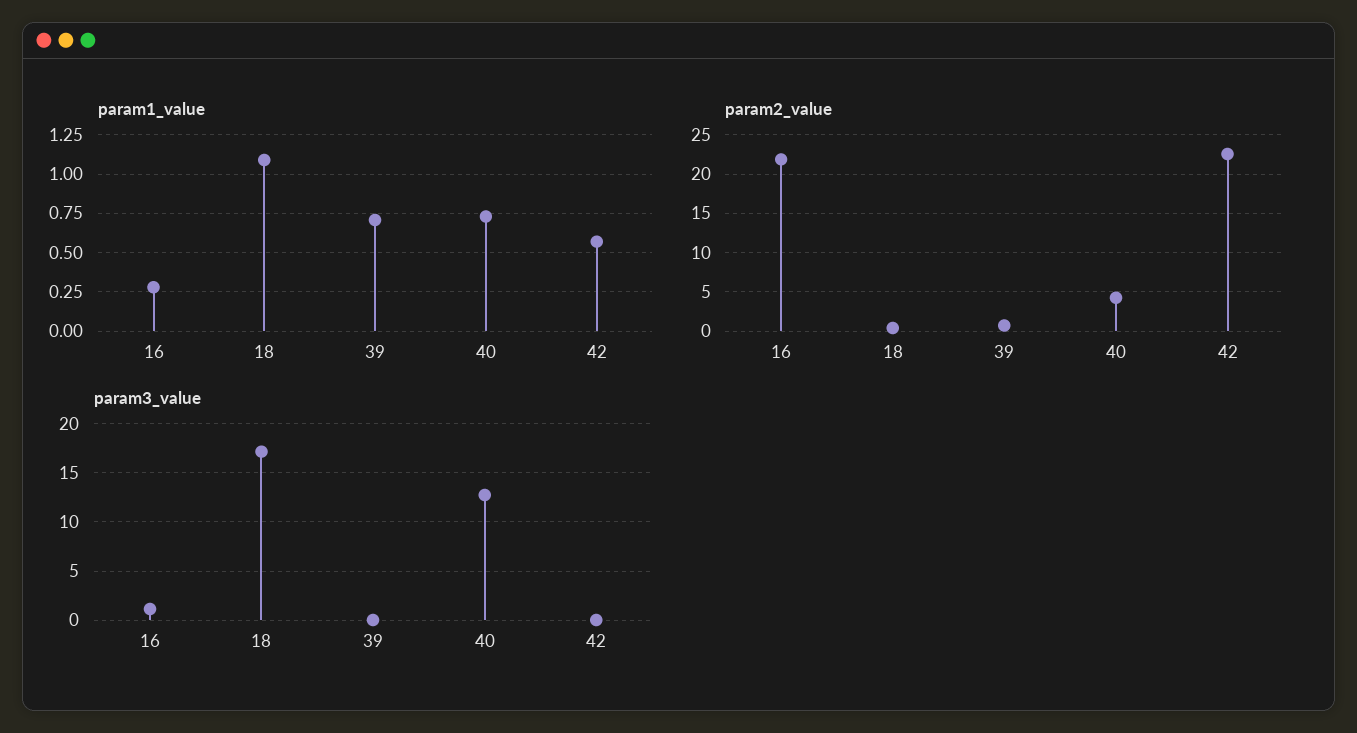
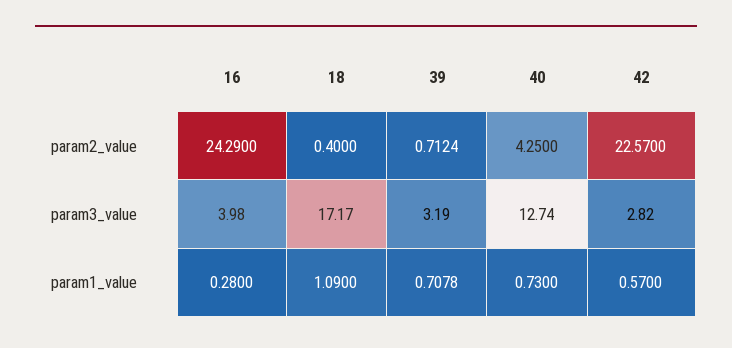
  {
    "param1_value": {
      "16": 0.28,
      "18": 1.09,
      "39": 0.7078,
      "40": 0.73,
      "42": 0.57
    },
    "param2_value": {
-     "16": 22,
+     "16": 24.29,
      "18": 0.4,
      "39": 0.7124,
      "40": 4.25,
      "42": 22.57
    },
    "param3_value": {
-     "16": 1,
+     "16": 3.98,
      "18": 17.17,
-     "39": 0,
+     "39": 3.19,
      "40": 12.74,
-     "42": 0
+     "42": 2.82
    }
  }

